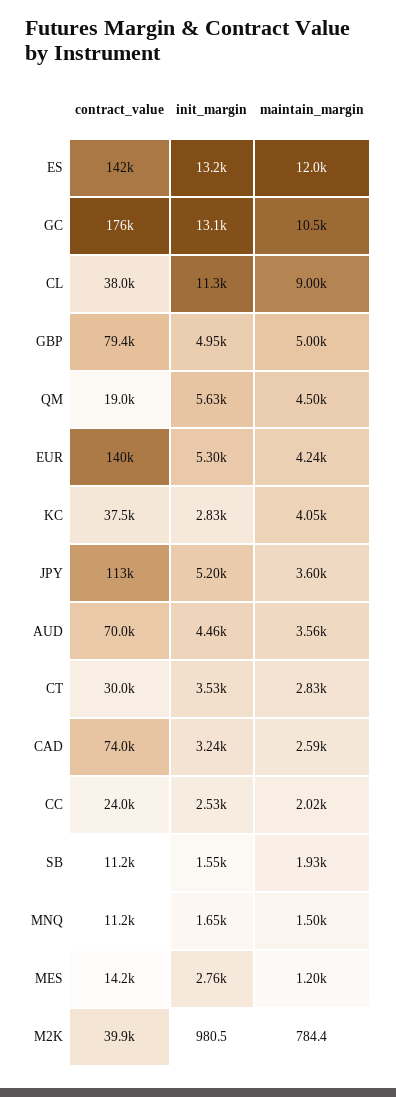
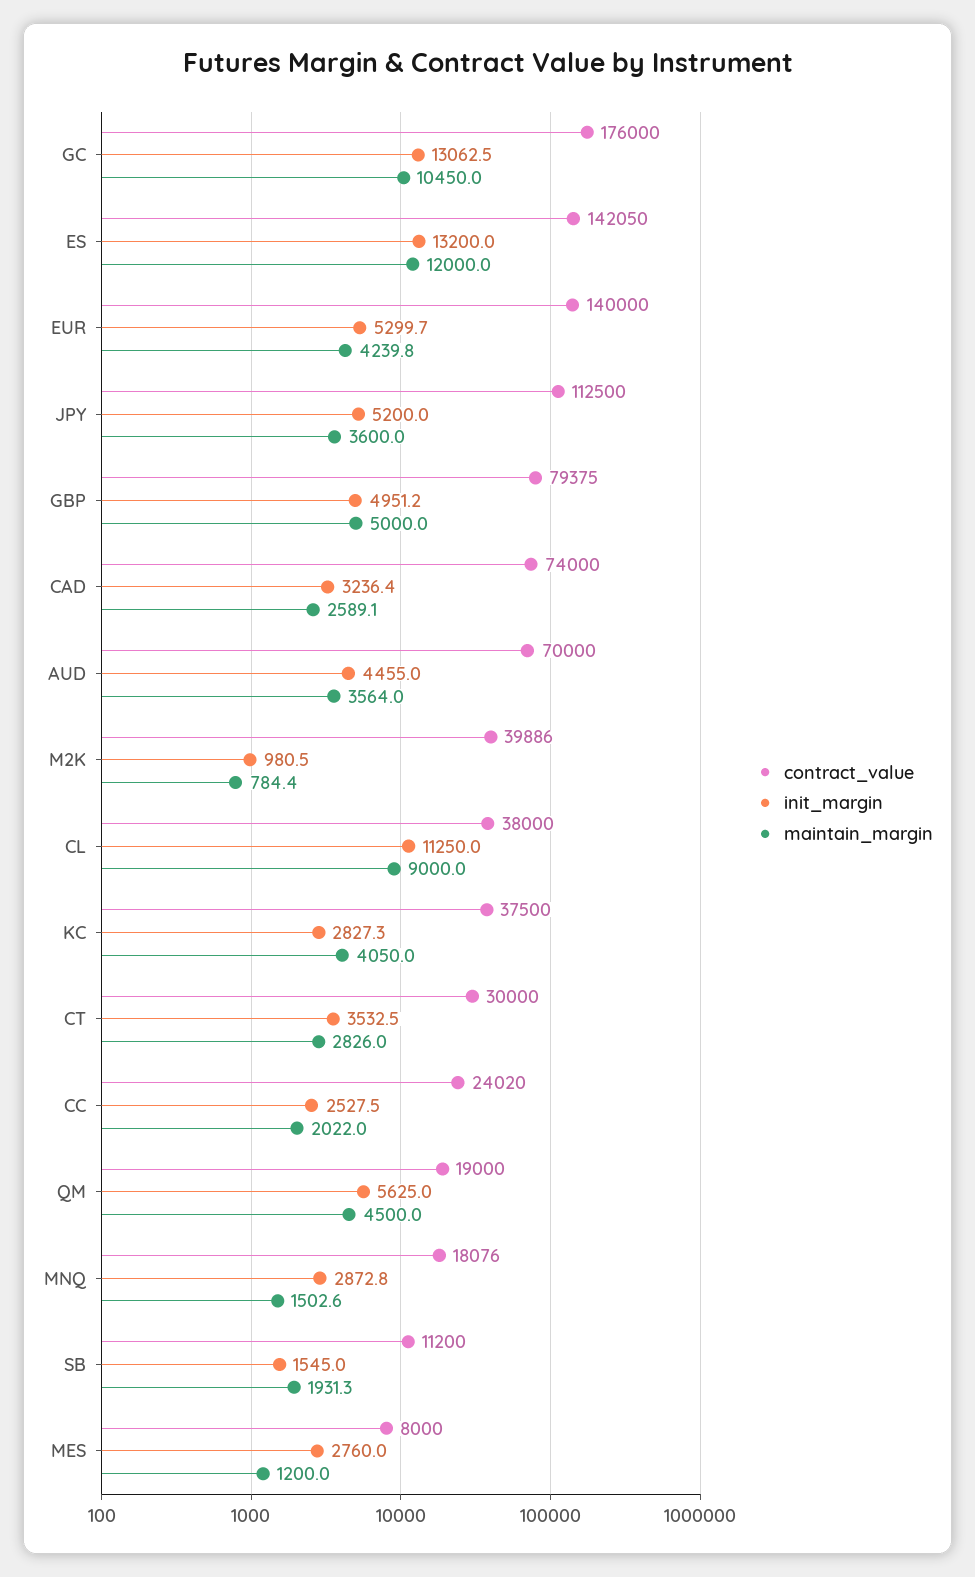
  {
    "contract_value": {
      "ES": 142050,
      "GC": 176000,
      "CL": 38000,
      "GBP": 79375,
      "QM": 19000,
      "EUR": 140000,
      "KC": 37500,
      "JPY": 112500,
      "AUD": 70000,
      "CT": 30000,
      "CAD": 74000,
      "CC": 24020,
      "SB": 11200,
-     "MNQ": 11200,
+     "MNQ": 18076,
-     "MES": 14200,
+     "MES": 8000,
      "M2K": 39886
    },
    "init_margin": {
      "ES": 13200,
      "GC": 13062.5,
      "CL": 11250,
      "GBP": 4951.2,
      "QM": 5625,
      "EUR": 5299.7,
      "KC": 2827.3,
      "JPY": 5200,
      "AUD": 4455,
      "CT": 3532.5,
      "CAD": 3236.4,
      "CC": 2527.5,
      "SB": 1545,
-     "MNQ": 1650,
+     "MNQ": 2872.8,
      "MES": 2760,
      "M2K": 980.5
    },
    "maintain_margin": {
      "ES": 12000,
      "GC": 10450,
      "CL": 9000,
      "GBP": 5000,
      "QM": 4500,
      "EUR": 4239.8,
      "KC": 4050,
      "JPY": 3600,
      "AUD": 3564,
      "CT": 2826,
      "CAD": 2589.1,
      "CC": 2022,
      "SB": 1931.3,
      "MNQ": 1502.6,
      "MES": 1200,
      "M2K": 784.4
    }
  }

